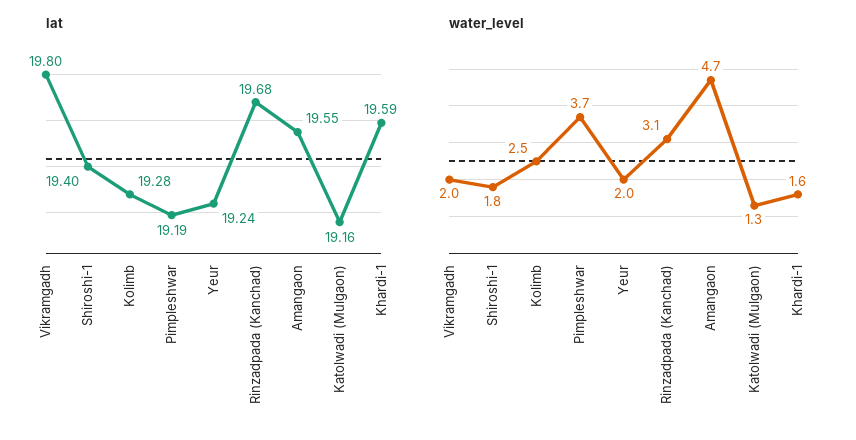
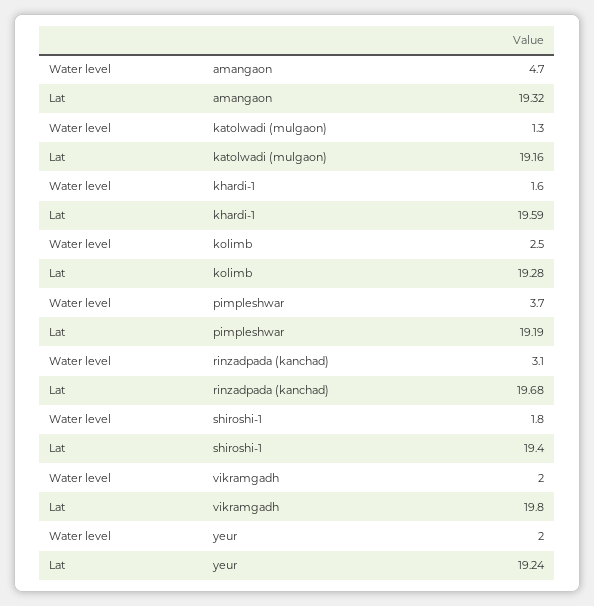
  {
    "lat": {
      "Vikramgadh": 19.8,
      "Shiroshi-1": 19.4,
      "Kolimb": 19.28,
      "Pimpleshwar": 19.19,
      "Yeur": 19.24,
      "Rinzadpada (Kanchad)": 19.68,
-     "Amangaon": 19.55,
+     "Amangaon": 19.32,
      "Katolwadi (Mulgaon)": 19.16,
      "Khardi-1": 19.59
    },
    "water_level": {
      "Vikramgadh": 2,
      "Shiroshi-1": 1.8,
      "Kolimb": 2.5,
      "Pimpleshwar": 3.7,
      "Yeur": 2,
      "Rinzadpada (Kanchad)": 3.1,
      "Amangaon": 4.7,
      "Katolwadi (Mulgaon)": 1.3,
      "Khardi-1": 1.6
    }
  }

